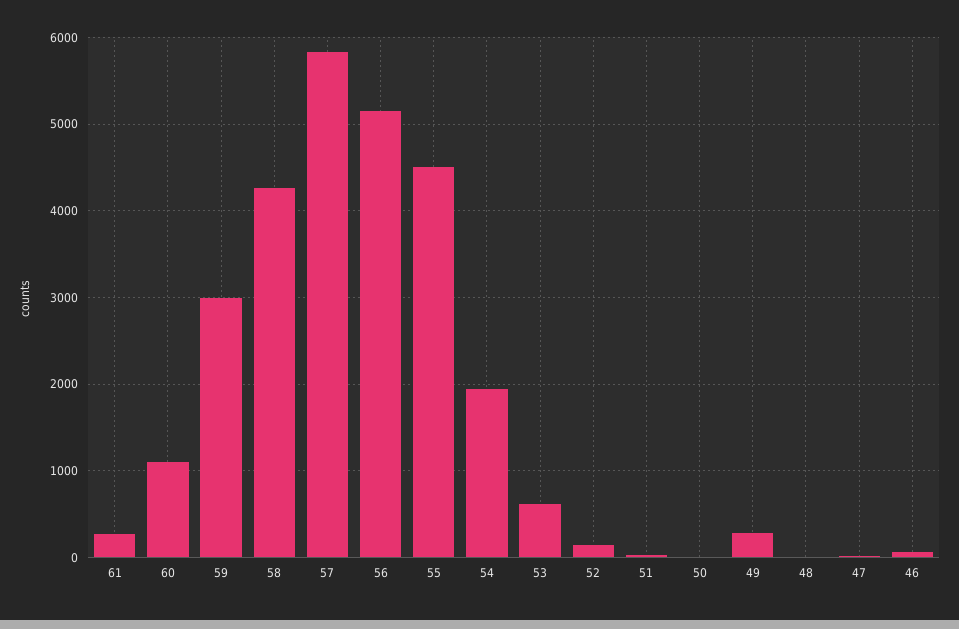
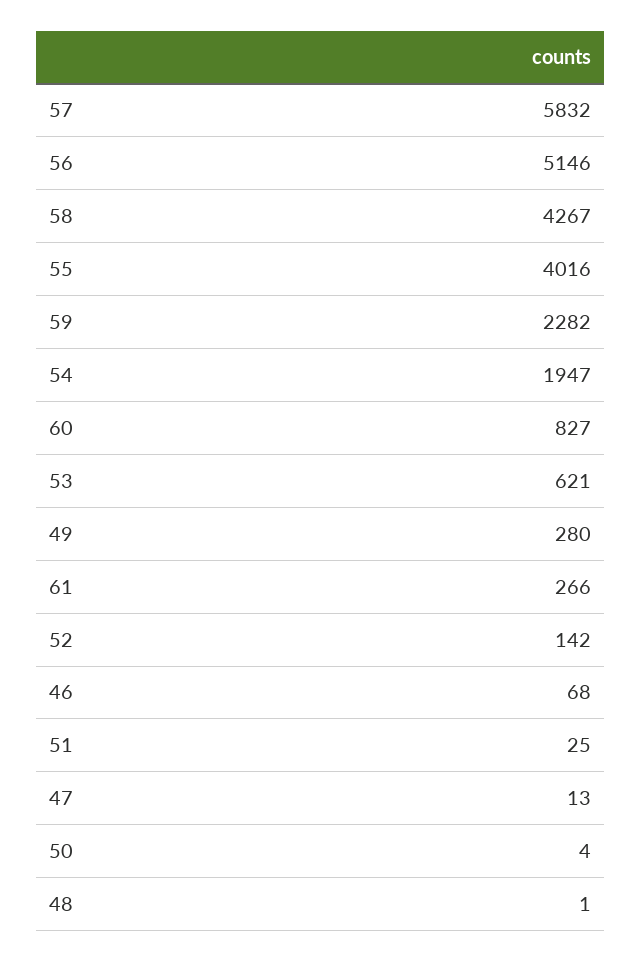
  {
    "61": 266,
-   "60": 1100,
+   "60": 827,
-   "59": 3000,
+   "59": 2282,
    "58": 4267,
    "57": 5832,
    "56": 5146,
-   "55": 4500,
+   "55": 4016,
    "54": 1947,
    "53": 621,
    "52": 142,
    "51": 25,
    "50": 4,
    "49": 280,
    "48": 1,
    "47": 13,
    "46": 68
  }

